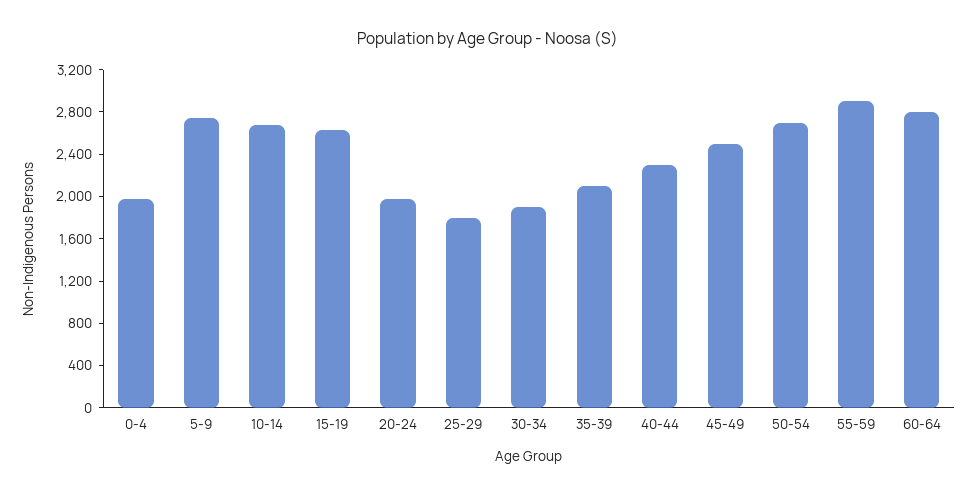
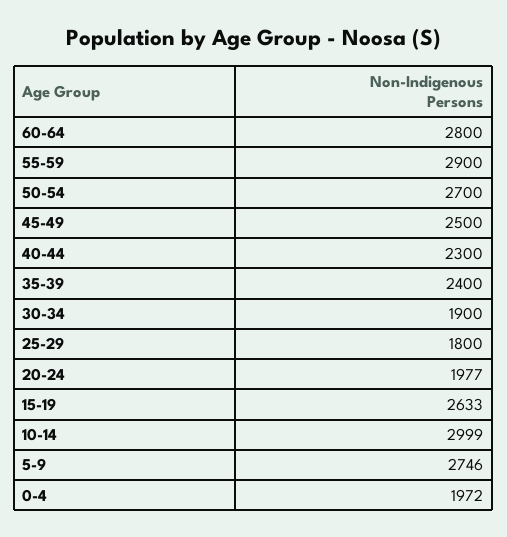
  {
    "0-4": 1972,
    "5-9": 2746,
-   "10-14": 2700,
+   "10-14": 2999,
    "15-19": 2633,
    "20-24": 1977,
    "25-29": 1800,
    "30-34": 1900,
-   "35-39": 2100,
+   "35-39": 2400,
    "40-44": 2300,
    "45-49": 2500,
    "50-54": 2700,
    "55-59": 2900,
    "60-64": 2800
  }

